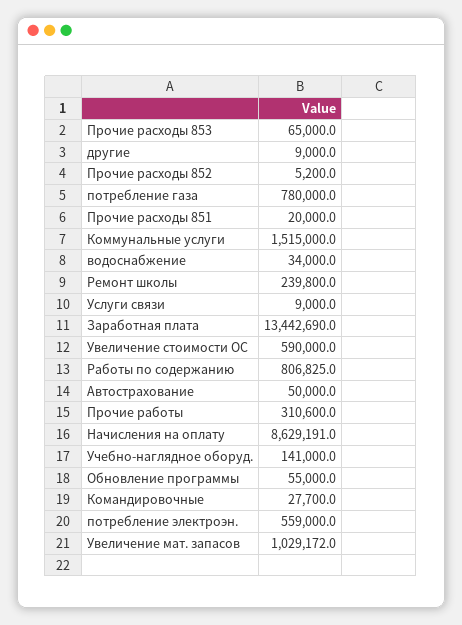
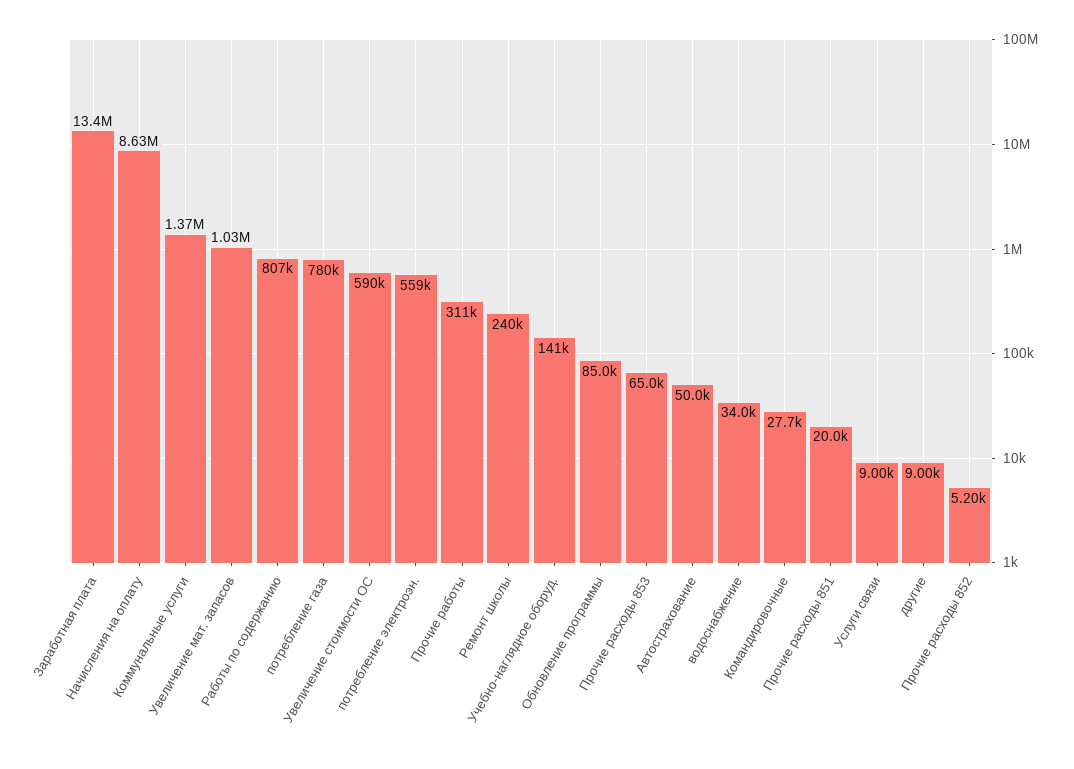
  {
    "Прочие расходы 853": 65000,
    "другие": 9000,
    "Прочие расходы 852": 5200,
    "потребление газа": 780000,
    "Прочие расходы 851": 20000,
-   "Коммунальные услуги": 1515000,
+   "Коммунальные услуги": 1370000,
    "водоснабжение": 34000,
    "Ремонт школы": 239800,
    "Услуги связи": 9000,
    "Заработная плата": 13442690,
    "Увеличение стоимости ОС": 590000,
    "Работы по содержанию": 806825,
    "Автострахование": 50000,
    "Прочие работы": 310600,
    "Начисления на оплату": 8629191,
    "Учебно-наглядное оборуд.": 141000,
-   "Обновление программы": 55000,
+   "Обновление программы": 85000,
    "Командировочные": 27700,
    "потребление электроэн.": 559000,
    "Увеличение мат. запасов": 1029172
  }

